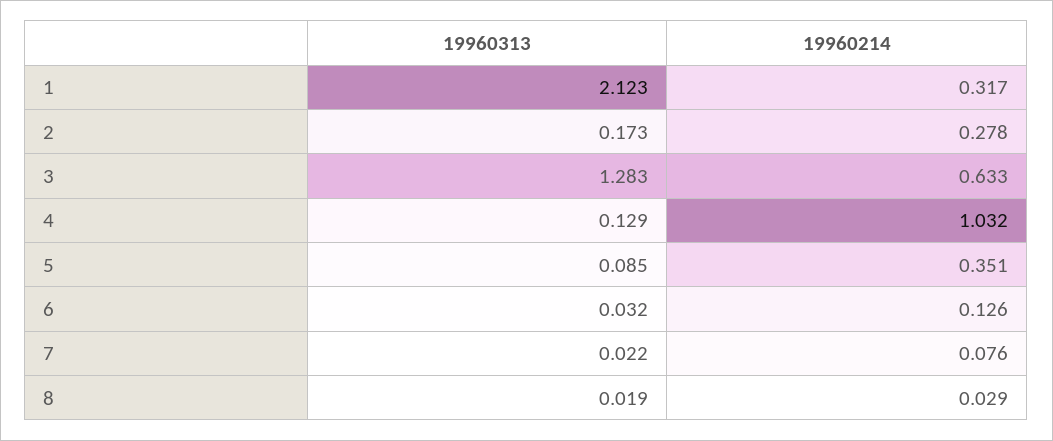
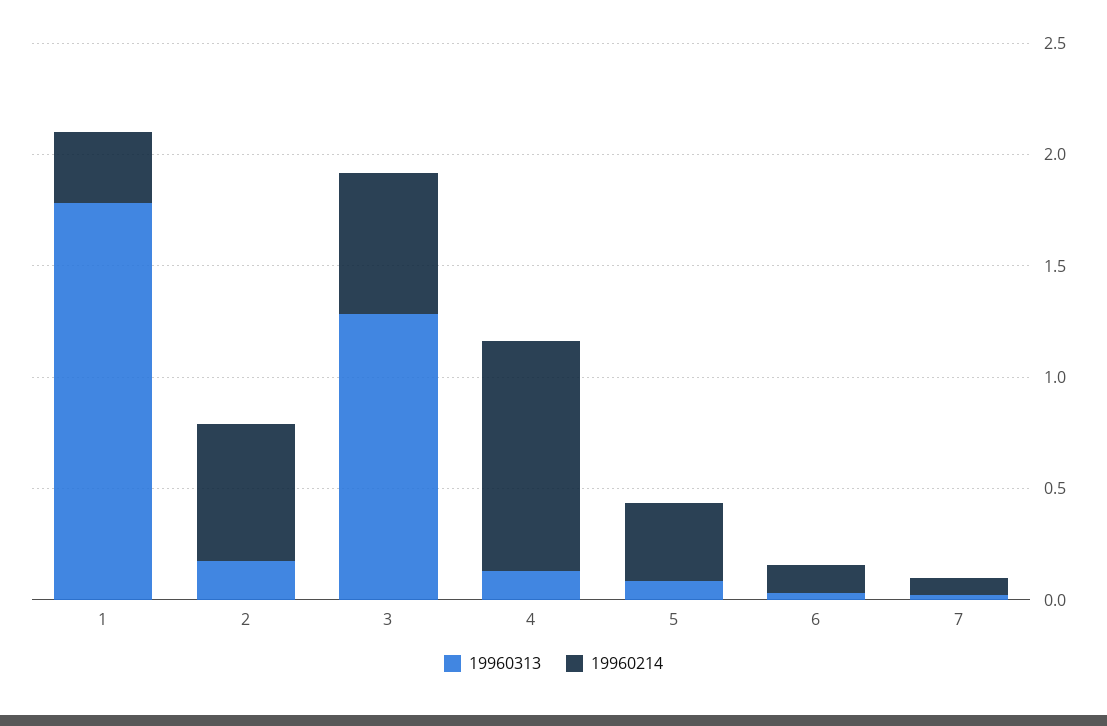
  {
    "19960313": {
-     "1": 2.123,
+     "1": 1.8,
      "2": 0.173,
      "3": 1.283,
      "4": 0.129,
      "5": 0.085,
      "6": 0.032,
-     "7": 0.022,
+     "7": 0.022
-     "8": 0.019
    },
    "19960214": {
      "1": 0.317,
-     "2": 0.278,
+     "2": 0.6,
      "3": 0.633,
      "4": 1.032,
      "5": 0.351,
      "6": 0.126,
-     "7": 0.076,
+     "7": 0.076
-     "8": 0.029
    }
  }

